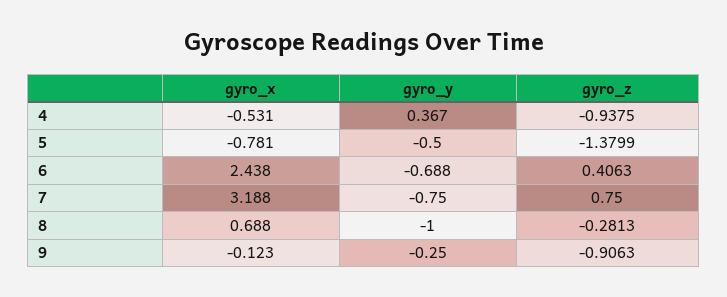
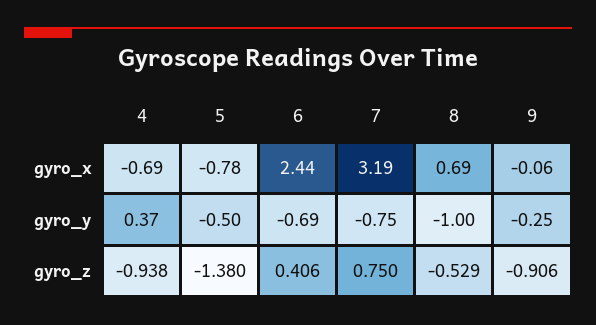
  {
    "gyro_x": {
-     "4": -0.531,
+     "4": -0.69,
      "5": -0.781,
      "6": 2.438,
      "7": 3.188,
      "8": 0.688,
-     "9": -0.123
+     "9": -0.06
    },
    "gyro_y": {
      "4": 0.367,
      "5": -0.5,
      "6": -0.688,
      "7": -0.75,
      "8": -1,
      "9": -0.25
    },
    "gyro_z": {
      "4": -0.9375,
      "5": -1.3799,
      "6": 0.4063,
      "7": 0.75,
-     "8": -0.2813,
+     "8": -0.529,
      "9": -0.9063
    }
  }

